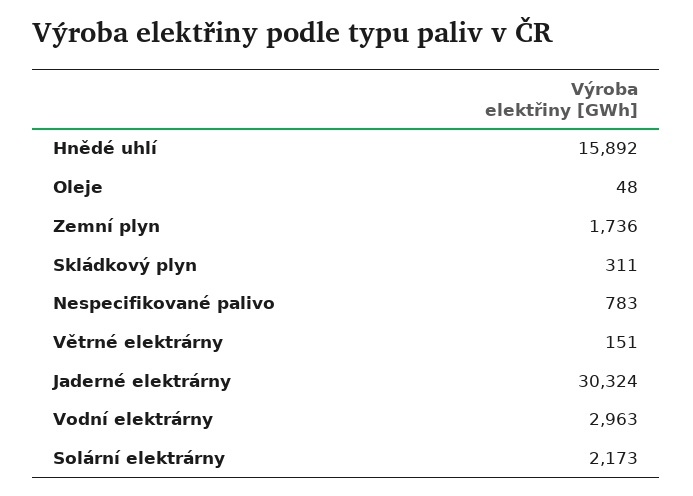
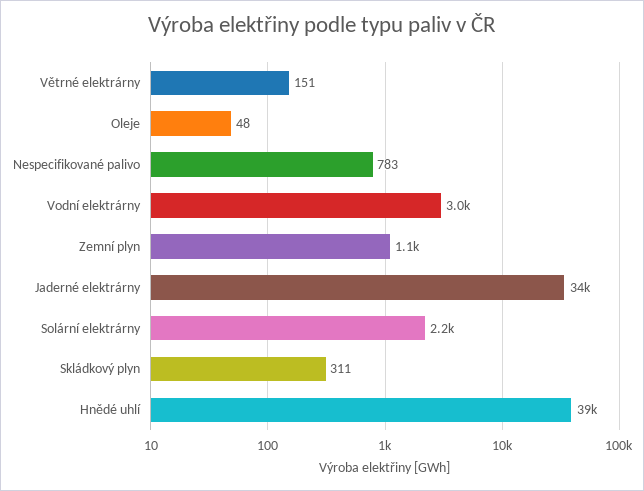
  {
-   "Hnědé uhlí": 15892,
+   "Hnědé uhlí": 39000,
    "Oleje": 48,
-   "Zemní plyn": 1736,
+   "Zemní plyn": 1100,
    "Skládkový plyn": 311,
    "Nespecifikované palivo": 783,
    "Větrné elektrárny": 151,
-   "Jaderné elektrárny": 30324,
+   "Jaderné elektrárny": 34000,
    "Vodní elektrárny": 2963,
    "Solární elektrárny": 2173
  }

